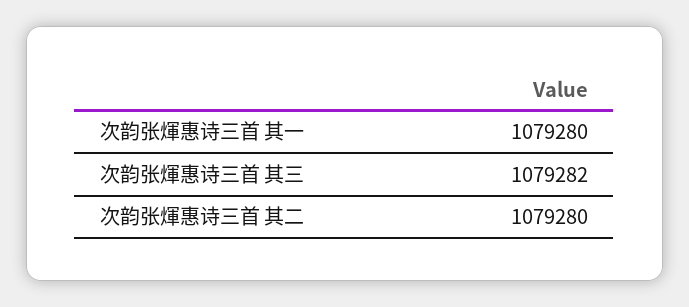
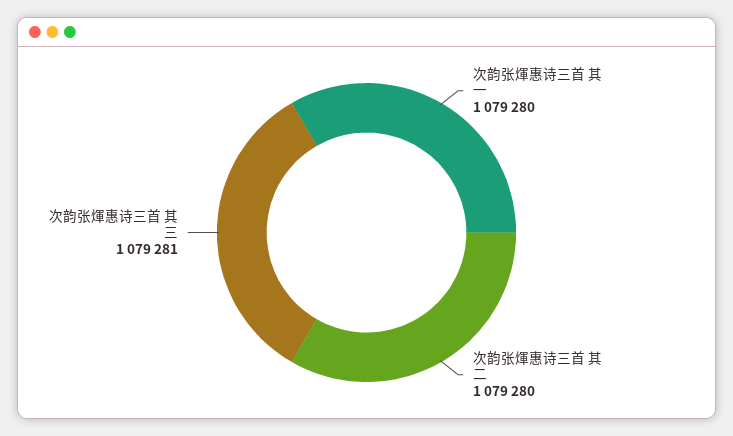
  {
    "次韵张煇惠诗三首 其一": 1079280,
-   "次韵张煇惠诗三首 其三": 1079282,
+   "次韵张煇惠诗三首 其三": 1079281,
    "次韵张煇惠诗三首 其二": 1079280
  }

